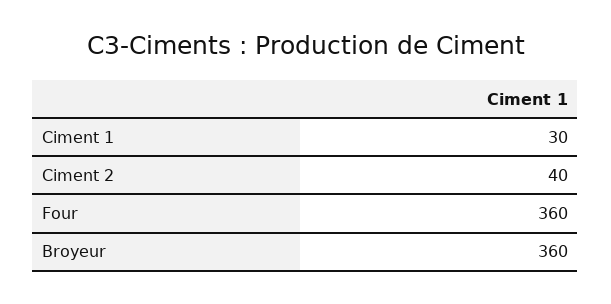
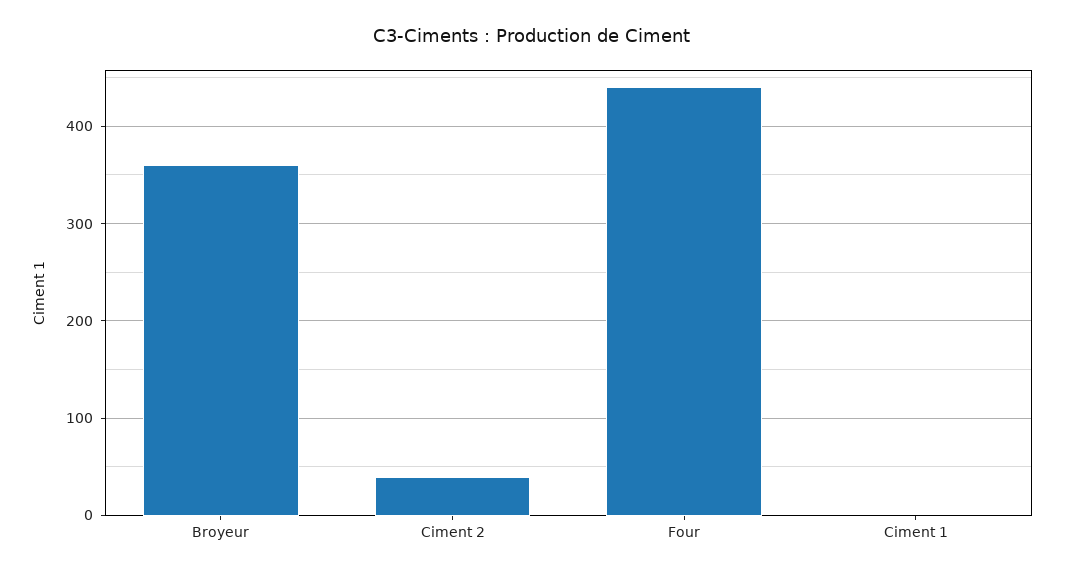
  {
-   "Ciment 1": 30,
+   "Ciment 1": 0,
    "Ciment 2": 40,
-   "Four": 360,
+   "Four": 440,
    "Broyeur": 360
  }

